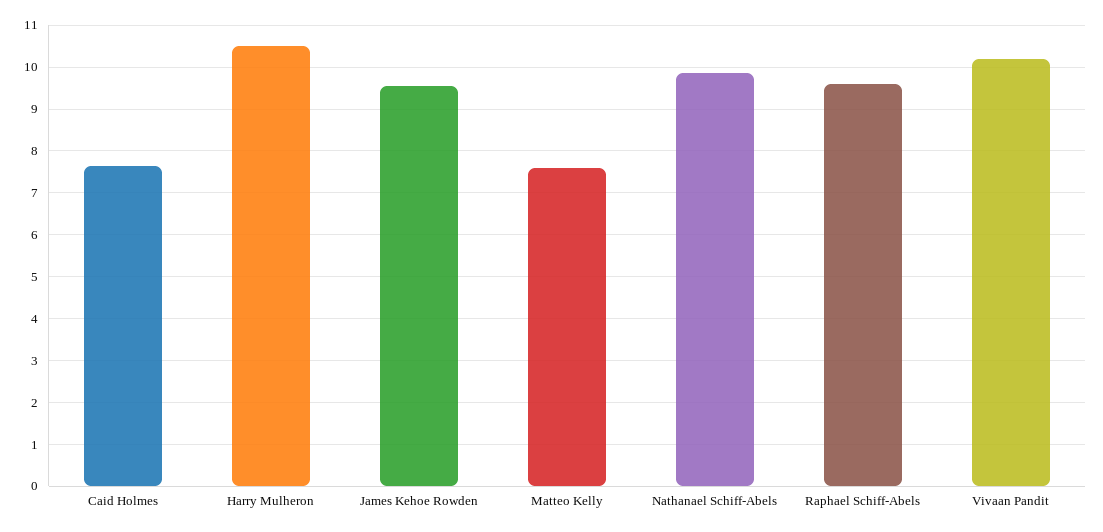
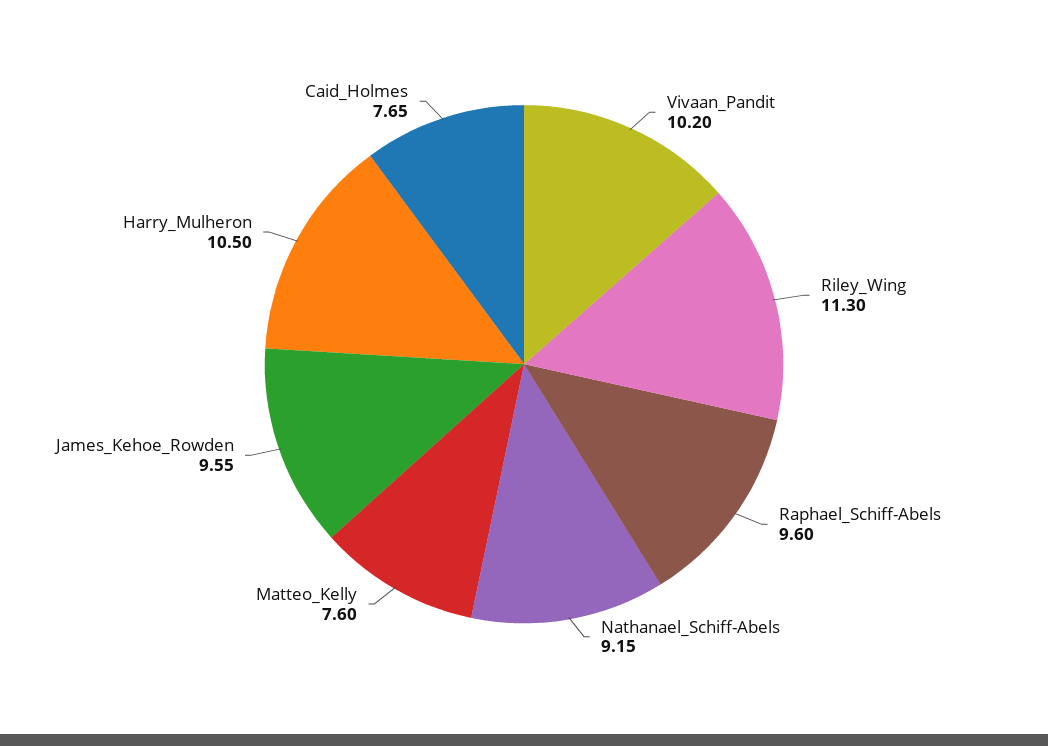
  {
    "Caid Holmes": 7.65,
    "Harry Mulheron": 10.5,
    "James Kehoe Rowden": 9.55,
    "Matteo Kelly": 7.6,
-   "Nathanael Schiff-Abels": 9.8,
+   "Nathanael Schiff-Abels": 9.15,
    "Raphael Schiff-Abels": 9.6,
-   "Vivaan Pandit": 10.2
+   "Vivaan Pandit": 10.2,
+   "Riley_Wing": 11.3
  }

